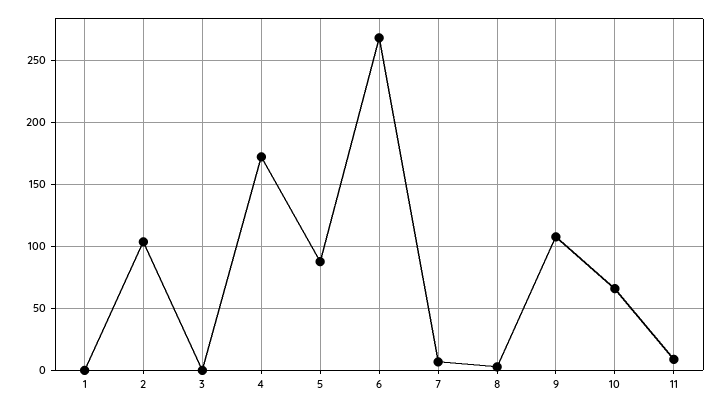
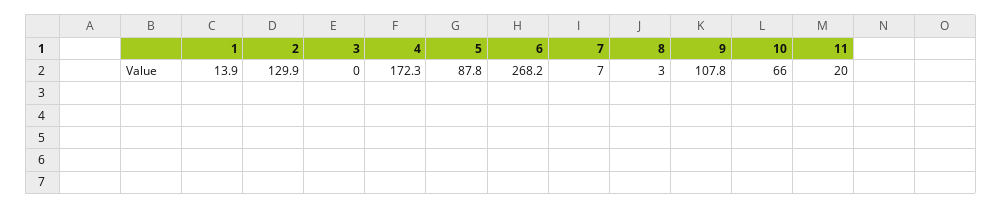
  {
-   "1": 0,
+   "1": 13.9,
-   "2": 105,
+   "2": 129.9,
    "3": 0,
    "4": 172.3,
    "5": 87.8,
    "6": 268.2,
    "7": 7,
    "8": 3,
    "9": 107.8,
    "10": 66,
-   "11": 10
+   "11": 20
  }

